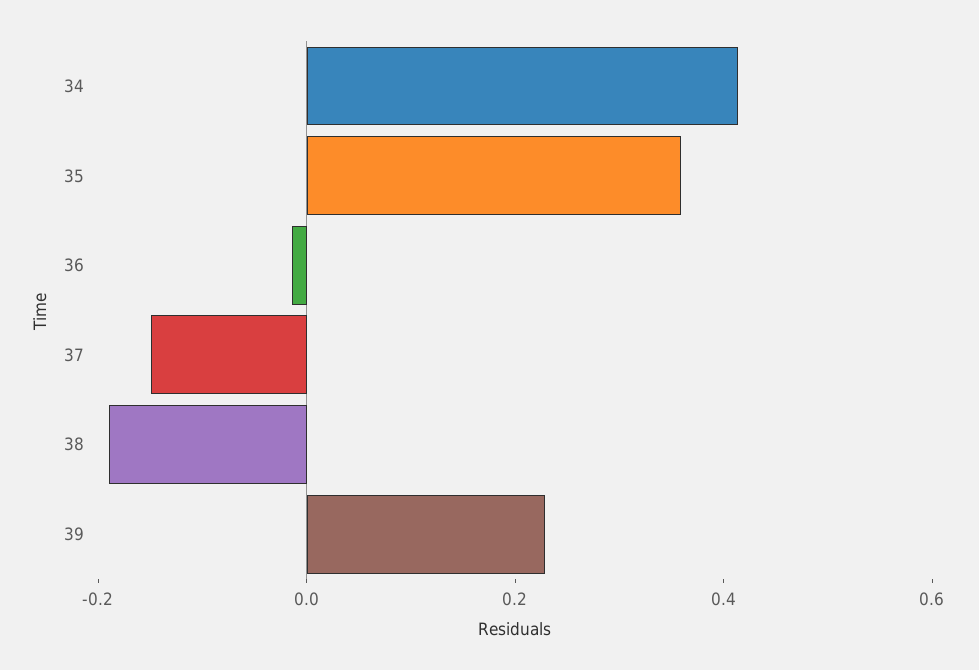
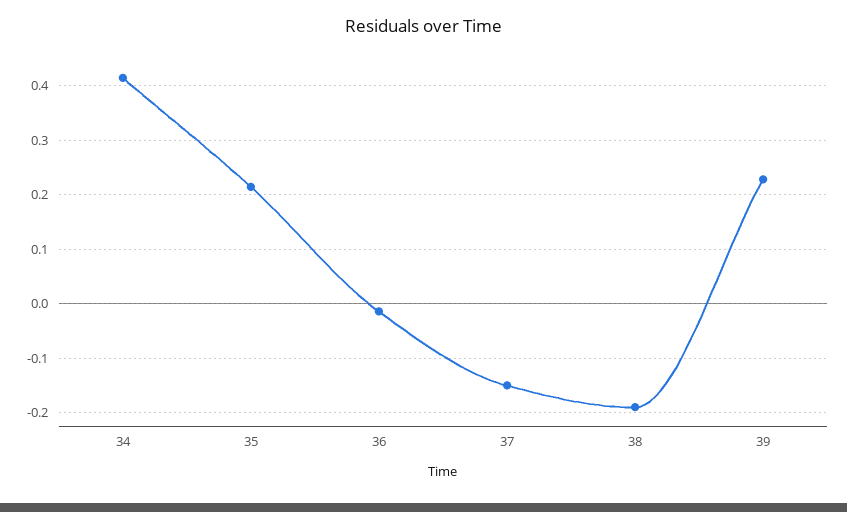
  {
    "34": 0.42,
-   "35": 0.35,
+   "35": 0.22,
    "36": -0.02,
    "37": -0.14,
    "38": -0.18,
    "39": 0.22
  }

